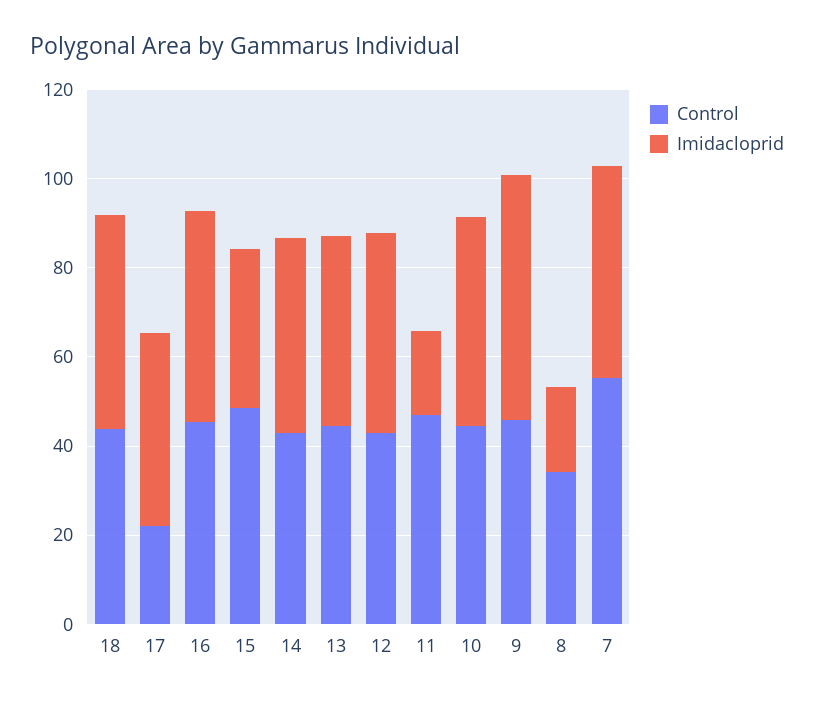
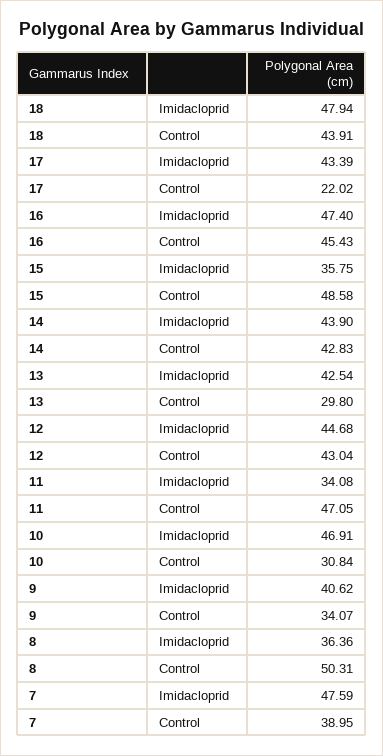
  {
    "Control": {
      "18": 43.91,
      "17": 22.02,
      "16": 45.43,
      "15": 48.58,
      "14": 42.83,
-     "13": 45,
+     "13": 29.8,
      "12": 43.04,
      "11": 47.05,
-     "10": 45,
+     "10": 30.84,
-     "9": 45,
+     "9": 34.07,
-     "8": 35,
+     "8": 50.31,
-     "7": 55
+     "7": 38.95
    },
    "Imidacloprid": {
      "18": 47.94,
      "17": 43.39,
      "16": 47.4,
      "15": 35.75,
      "14": 43.9,
      "13": 42.54,
      "12": 44.68,
-     "11": 20,
+     "11": 34.08,
      "10": 46.91,
-     "9": 55,
+     "9": 40.62,
-     "8": 20,
+     "8": 36.36,
      "7": 47.59
    }
  }

